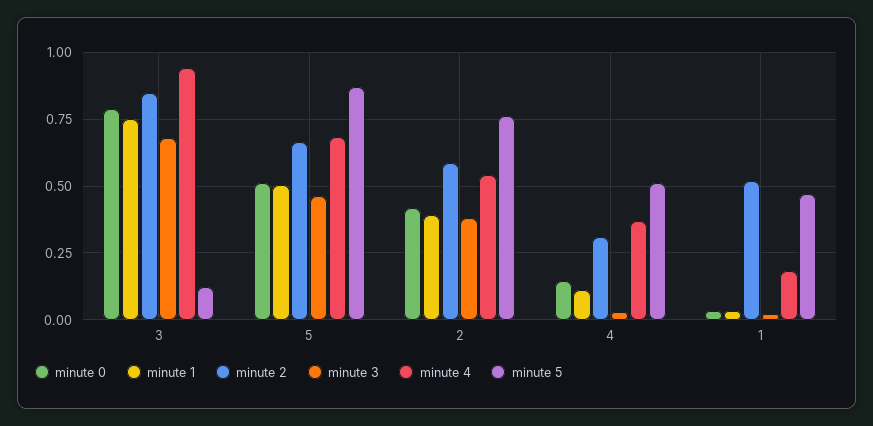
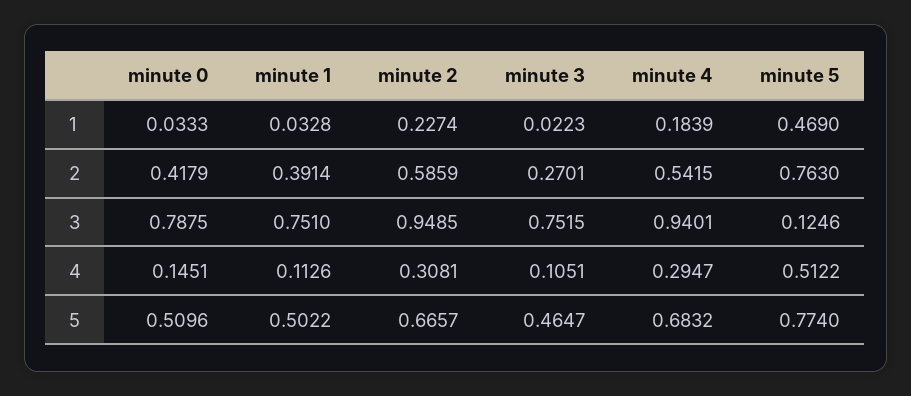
  {
    "minute 0": {
      "3": 0.7875,
      "5": 0.5096,
      "2": 0.4179,
      "4": 0.1451,
      "1": 0.0333
    },
    "minute 1": {
      "3": 0.751,
      "5": 0.5022,
      "2": 0.3914,
      "4": 0.1126,
      "1": 0.0328
    },
    "minute 2": {
-     "3": 0.85,
+     "3": 0.9485,
      "5": 0.6657,
      "2": 0.5859,
      "4": 0.3081,
-     "1": 0.525
+     "1": 0.2274
    },
    "minute 3": {
-     "3": 0.675,
+     "3": 0.7515,
      "5": 0.4647,
-     "2": 0.375,
+     "2": 0.2701,
-     "4": 0.025,
+     "4": 0.1051,
      "1": 0.0223
    },
    "minute 4": {
      "3": 0.9401,
      "5": 0.6832,
      "2": 0.5415,
-     "4": 0.375,
+     "4": 0.2947,
      "1": 0.1839
    },
    "minute 5": {
      "3": 0.1246,
-     "5": 0.875,
+     "5": 0.774,
      "2": 0.763,
      "4": 0.5122,
      "1": 0.469
    }
  }

